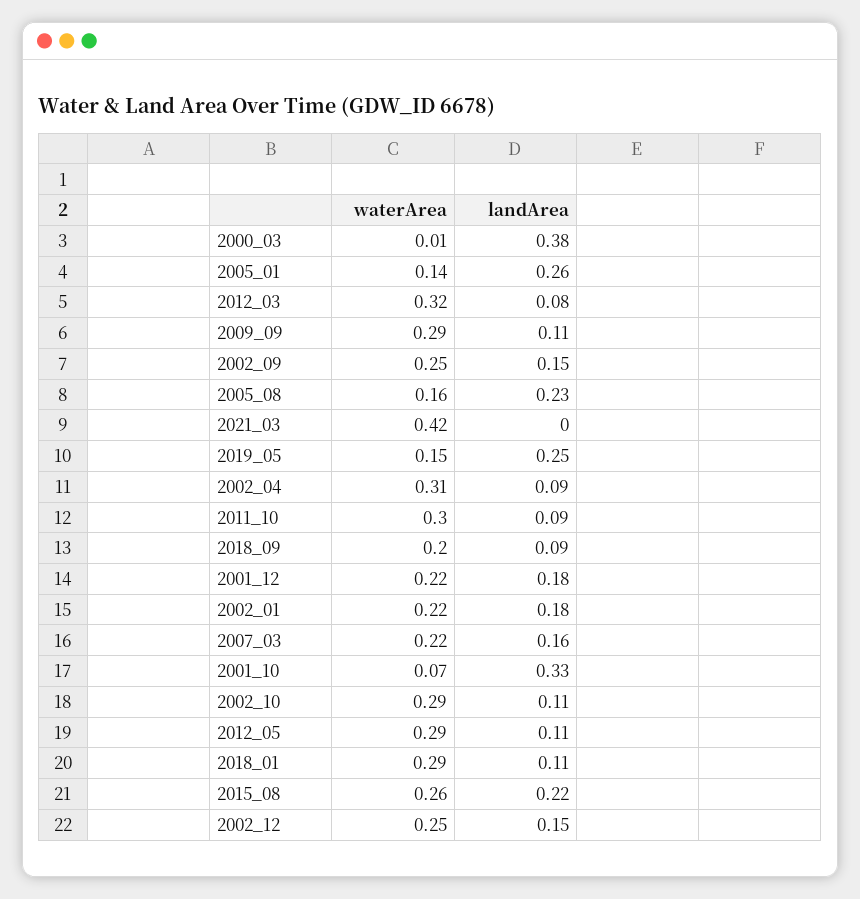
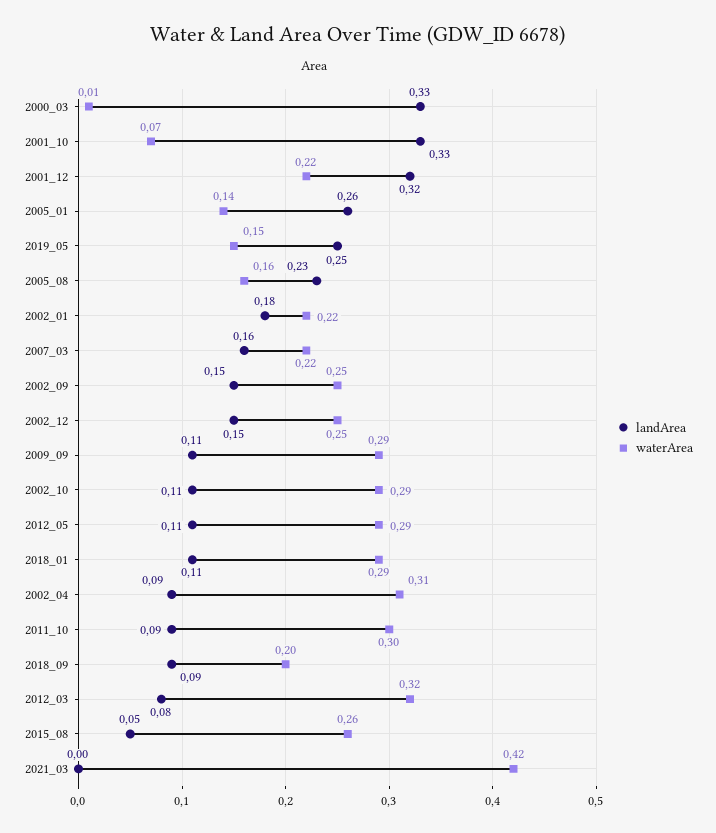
  {
    "waterArea": {
      "2000_03": 0.01,
      "2005_01": 0.14,
      "2012_03": 0.32,
      "2009_09": 0.29,
      "2002_09": 0.25,
      "2005_08": 0.16,
      "2021_03": 0.42,
      "2019_05": 0.15,
      "2002_04": 0.31,
      "2011_10": 0.3,
      "2018_09": 0.2,
      "2001_12": 0.22,
      "2002_01": 0.22,
      "2007_03": 0.22,
      "2001_10": 0.07,
      "2002_10": 0.29,
      "2012_05": 0.29,
      "2018_01": 0.29,
      "2015_08": 0.26,
      "2002_12": 0.25
    },
    "landArea": {
-     "2000_03": 0.38,
+     "2000_03": 0.33,
      "2005_01": 0.26,
      "2012_03": 0.08,
      "2009_09": 0.11,
      "2002_09": 0.15,
      "2005_08": 0.23,
      "2021_03": 0,
      "2019_05": 0.25,
      "2002_04": 0.09,
      "2011_10": 0.09,
      "2018_09": 0.09,
-     "2001_12": 0.18,
+     "2001_12": 0.32,
      "2002_01": 0.18,
      "2007_03": 0.16,
      "2001_10": 0.33,
      "2002_10": 0.11,
      "2012_05": 0.11,
      "2018_01": 0.11,
-     "2015_08": 0.22,
+     "2015_08": 0.05,
      "2002_12": 0.15
    }
  }

